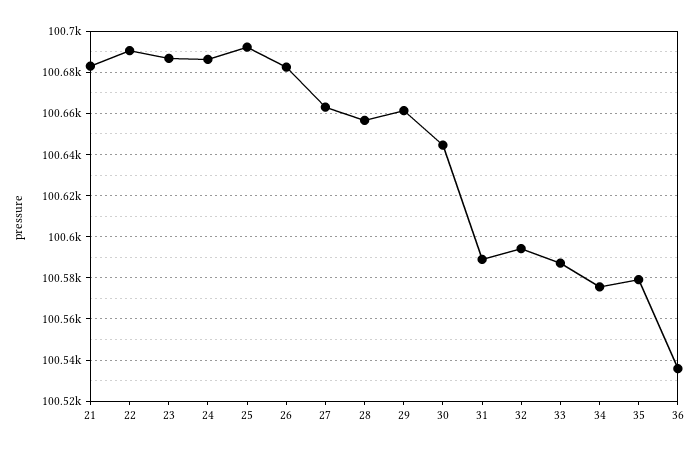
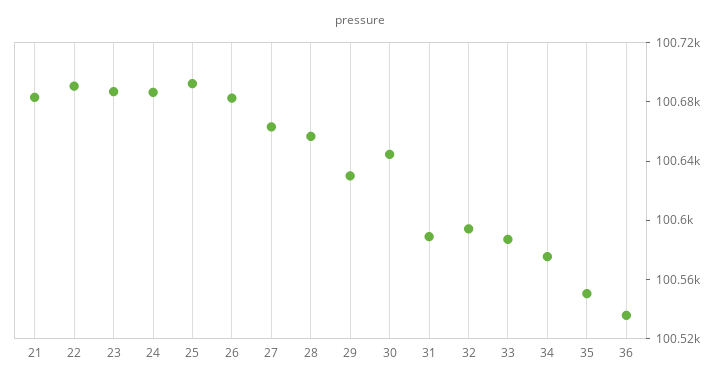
  {
    "21": 100685,
    "22": 100690,
    "23": 100685,
    "24": 100685,
    "25": 100690,
    "26": 100685,
    "27": 100665,
    "28": 100655,
-   "29": 100660,
+   "29": 100630,
    "30": 100645,
    "31": 100590,
    "32": 100595,
    "33": 100585,
    "34": 100575,
-   "35": 100580,
+   "35": 100550,
    "36": 100535
  }

